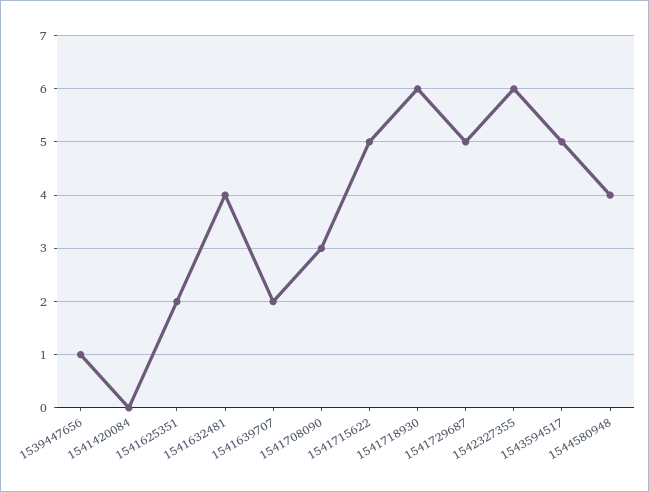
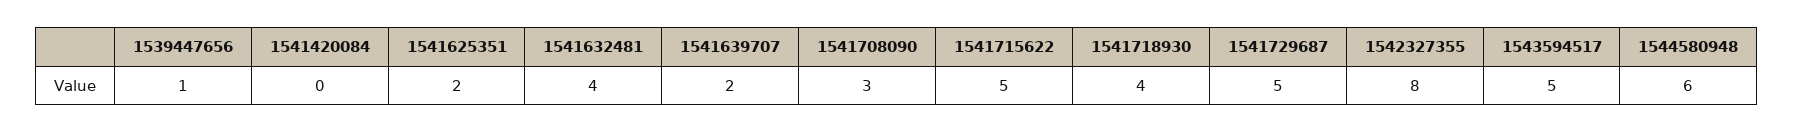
  {
    "1539447656": 1,
    "1541420084": 0,
    "1541625351": 2,
    "1541632481": 4,
    "1541639707": 2,
    "1541708090": 3,
    "1541715622": 5,
-   "1541718930": 6,
+   "1541718930": 4,
    "1541729687": 5,
-   "1542327355": 6,
+   "1542327355": 8,
    "1543594517": 5,
-   "1544580948": 4
+   "1544580948": 6
  }

